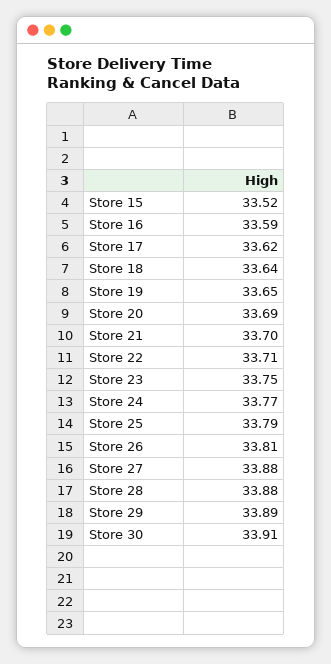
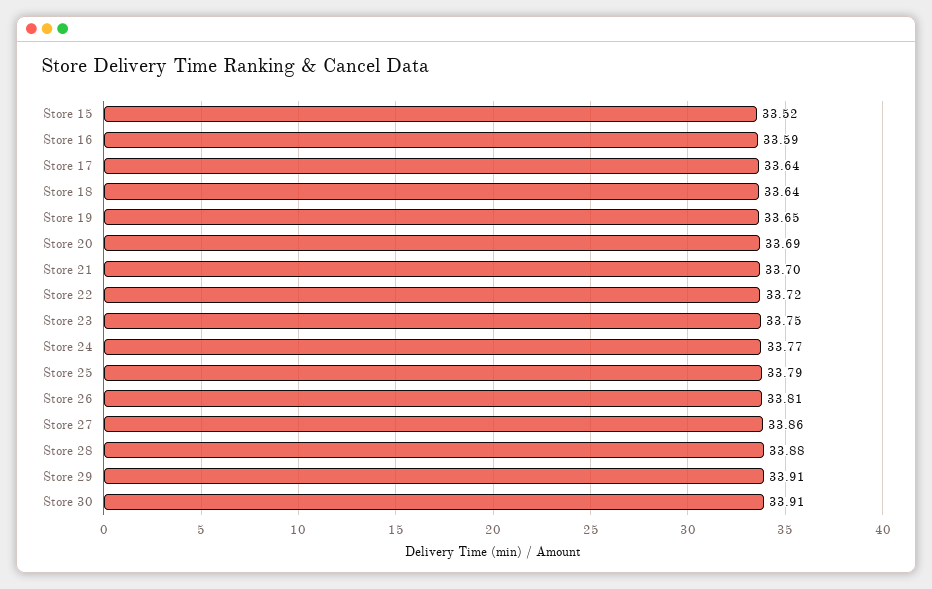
  {
    "Store 15": 33.52,
    "Store 16": 33.59,
-   "Store 17": 33.62,
+   "Store 17": 33.64,
    "Store 18": 33.64,
    "Store 19": 33.65,
    "Store 20": 33.69,
    "Store 21": 33.7,
-   "Store 22": 33.71,
+   "Store 22": 33.72,
    "Store 23": 33.75,
    "Store 24": 33.77,
    "Store 25": 33.79,
    "Store 26": 33.81,
-   "Store 27": 33.88,
+   "Store 27": 33.86,
    "Store 28": 33.88,
-   "Store 29": 33.89,
+   "Store 29": 33.91,
    "Store 30": 33.91
  }

